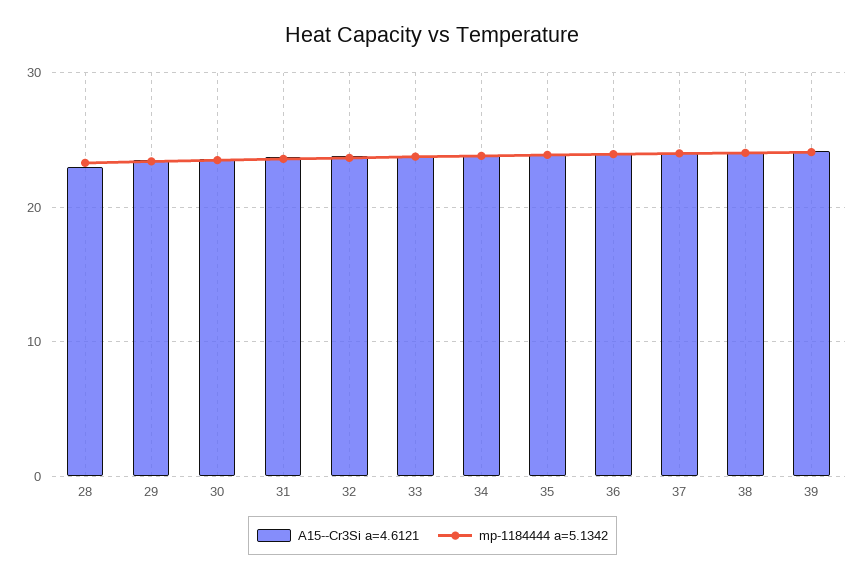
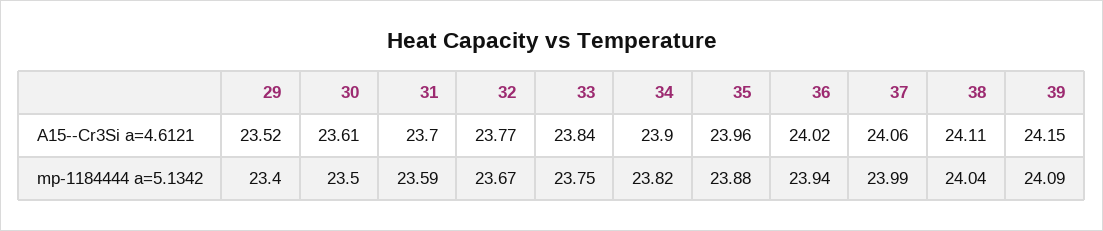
  {
    "A15--Cr3Si a=4.6121": {
-     "28": 23,
      "29": 23.52,
      "30": 23.61,
      "31": 23.7,
      "32": 23.77,
      "33": 23.84,
      "34": 23.9,
      "35": 23.96,
      "36": 24.02,
      "37": 24.06,
      "38": 24.11,
      "39": 24.15
    },
    "mp-1184444 a=5.1342": {
-     "28": 23,
      "29": 23.4,
      "30": 23.5,
      "31": 23.59,
      "32": 23.67,
      "33": 23.75,
      "34": 23.82,
      "35": 23.88,
      "36": 23.94,
      "37": 23.99,
      "38": 24.04,
      "39": 24.09
    }
  }

